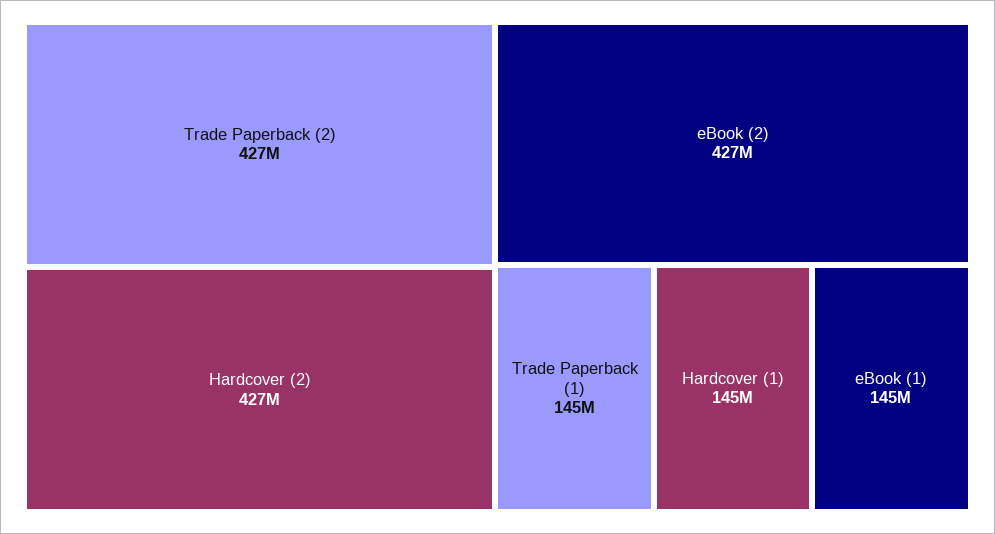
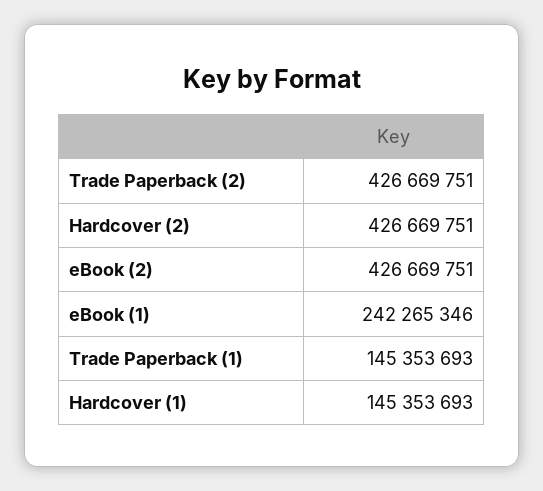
  {
    "Trade Paperback (2)": 426669751,
    "Hardcover (2)": 426669751,
    "eBook (2)": 426669751,
    "Trade Paperback (1)": 145353693,
    "Hardcover (1)": 145353693,
-   "eBook (1)": 145000000
+   "eBook (1)": 242265346
  }

